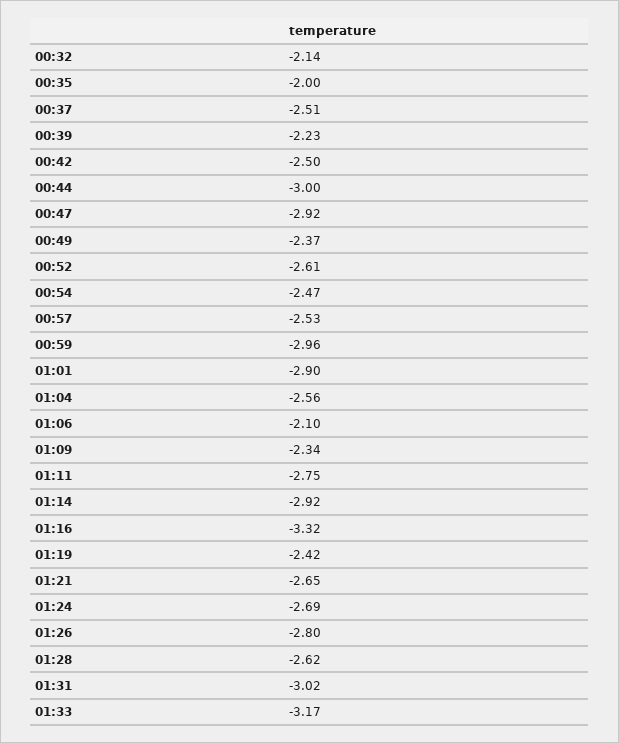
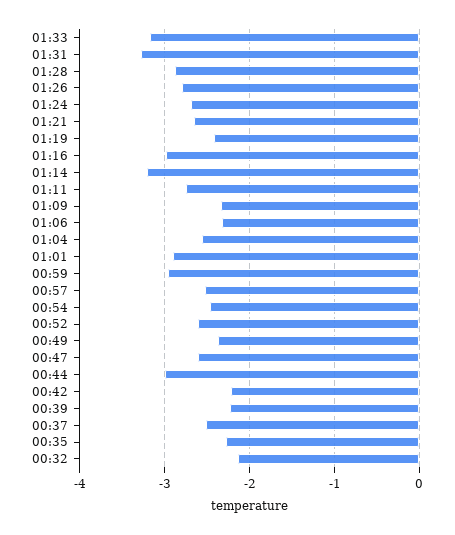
  {
    "00:32": -2.14,
-   "00:35": -2,
+   "00:35": -2.3,
    "00:37": -2.51,
    "00:39": -2.23,
-   "00:42": -2.5,
+   "00:42": -2.2,
    "00:44": -3,
-   "00:47": -2.92,
+   "00:47": -2.6,
    "00:49": -2.37,
    "00:52": -2.61,
    "00:54": -2.47,
    "00:57": -2.53,
    "00:59": -2.96,
    "01:01": -2.9,
    "01:04": -2.56,
-   "01:06": -2.1,
+   "01:06": -2.3,
    "01:09": -2.34,
    "01:11": -2.75,
-   "01:14": -2.92,
+   "01:14": -3.2,
-   "01:16": -3.32,
+   "01:16": -3,
    "01:19": -2.42,
    "01:21": -2.65,
    "01:24": -2.69,
    "01:26": -2.8,
-   "01:28": -2.62,
+   "01:28": -2.9,
-   "01:31": -3.02,
+   "01:31": -3.3,
    "01:33": -3.17
  }

